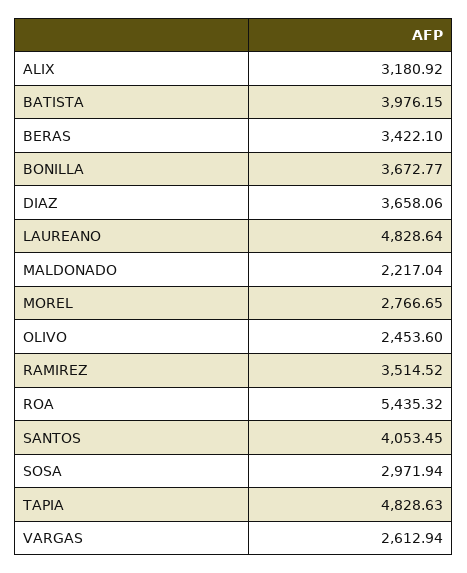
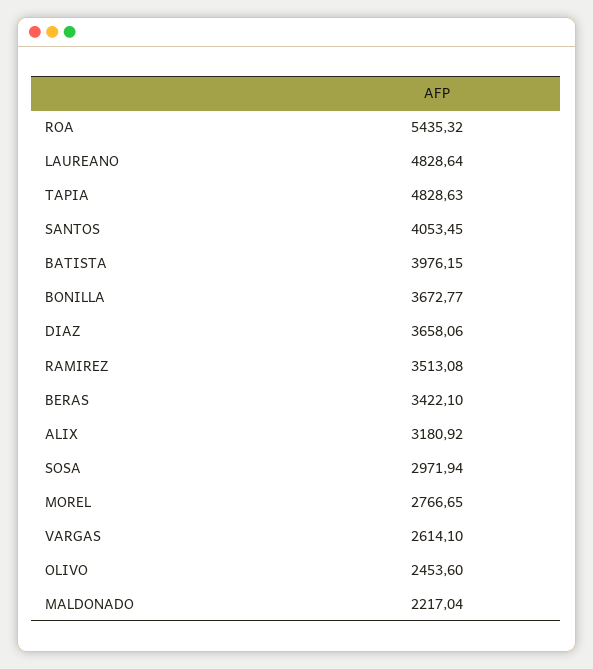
  {
    "ALIX": 3180.92,
    "BATISTA": 3976.15,
    "BERAS": 3422.1,
    "BONILLA": 3672.77,
    "DIAZ": 3658.06,
    "LAUREANO": 4828.64,
    "MALDONADO": 2217.04,
    "MOREL": 2766.65,
    "OLIVO": 2453.6,
-   "RAMIREZ": 3514.52,
+   "RAMIREZ": 3513.08,
    "ROA": 5435.32,
    "SANTOS": 4053.45,
    "SOSA": 2971.94,
    "TAPIA": 4828.63,
-   "VARGAS": 2612.94
+   "VARGAS": 2614.1
  }

